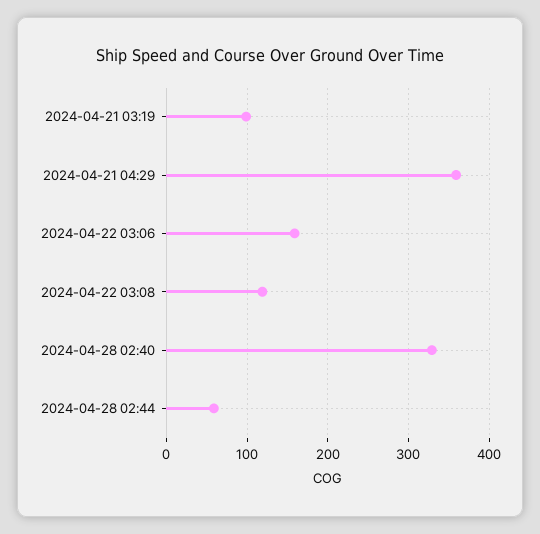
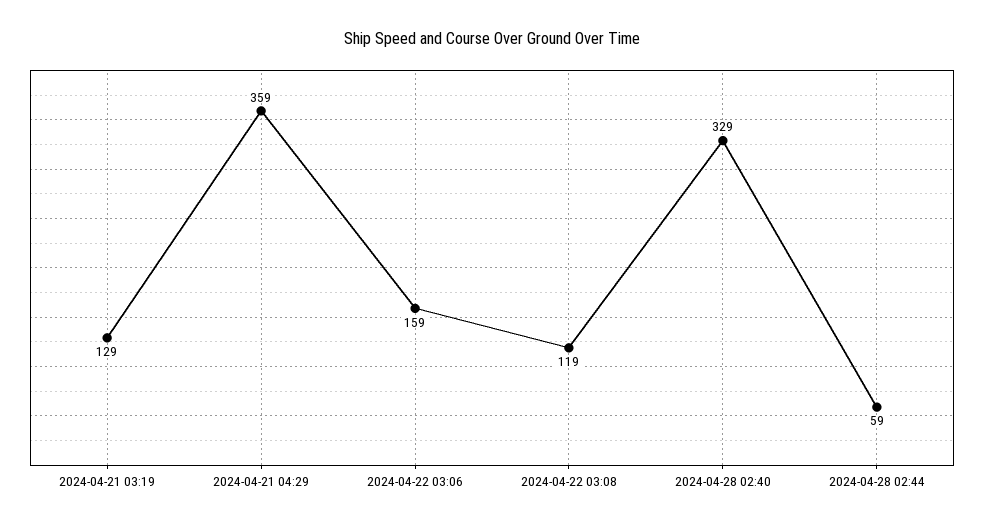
  {
-   "2024-04-21 03:19": 100,
+   "2024-04-21 03:19": 129,
    "2024-04-21 04:29": 359,
    "2024-04-22 03:06": 159,
    "2024-04-22 03:08": 119,
    "2024-04-28 02:40": 329,
    "2024-04-28 02:44": 59
  }

